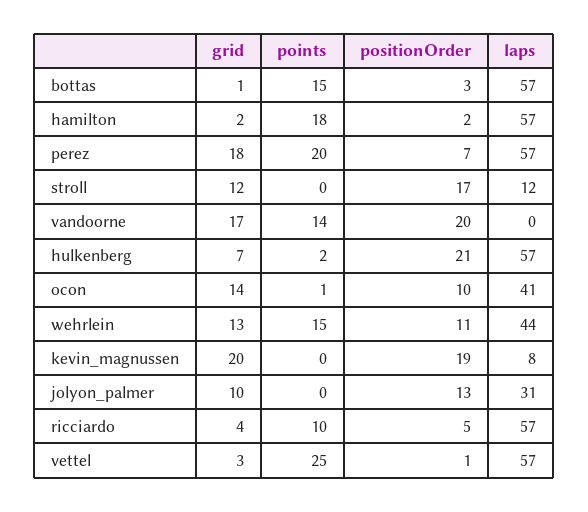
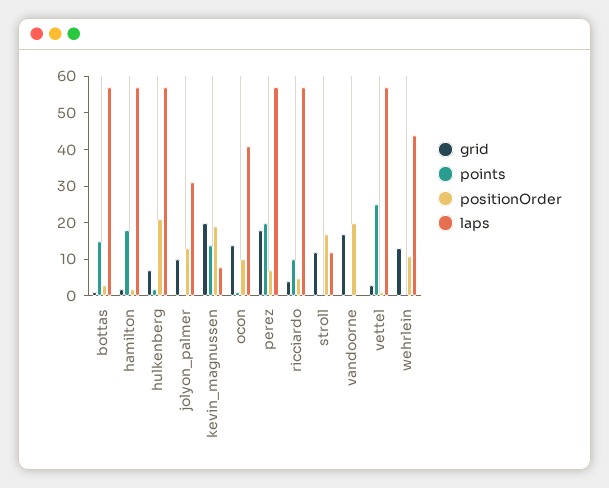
  {
    "grid": {
      "bottas": 1,
      "hamilton": 2,
      "perez": 18,
      "stroll": 12,
      "vandoorne": 17,
      "hulkenberg": 7,
      "ocon": 14,
      "wehrlein": 13,
      "kevin_magnussen": 20,
      "jolyon_palmer": 10,
      "ricciardo": 4,
      "vettel": 3
    },
    "points": {
      "bottas": 15,
      "hamilton": 18,
      "perez": 20,
      "stroll": 0,
-     "vandoorne": 14,
+     "vandoorne": 0,
      "hulkenberg": 2,
      "ocon": 1,
-     "wehrlein": 15,
+     "wehrlein": 0,
-     "kevin_magnussen": 0,
+     "kevin_magnussen": 15,
      "jolyon_palmer": 0,
      "ricciardo": 10,
      "vettel": 25
    },
    "positionOrder": {
      "bottas": 3,
      "hamilton": 2,
      "perez": 7,
      "stroll": 17,
      "vandoorne": 20,
      "hulkenberg": 21,
      "ocon": 10,
      "wehrlein": 11,
      "kevin_magnussen": 19,
      "jolyon_palmer": 13,
      "ricciardo": 5,
      "vettel": 1
    },
    "laps": {
      "bottas": 57,
      "hamilton": 57,
      "perez": 57,
      "stroll": 12,
      "vandoorne": 0,
      "hulkenberg": 57,
      "ocon": 41,
      "wehrlein": 44,
      "kevin_magnussen": 8,
      "jolyon_palmer": 31,
      "ricciardo": 57,
      "vettel": 57
    }
  }

